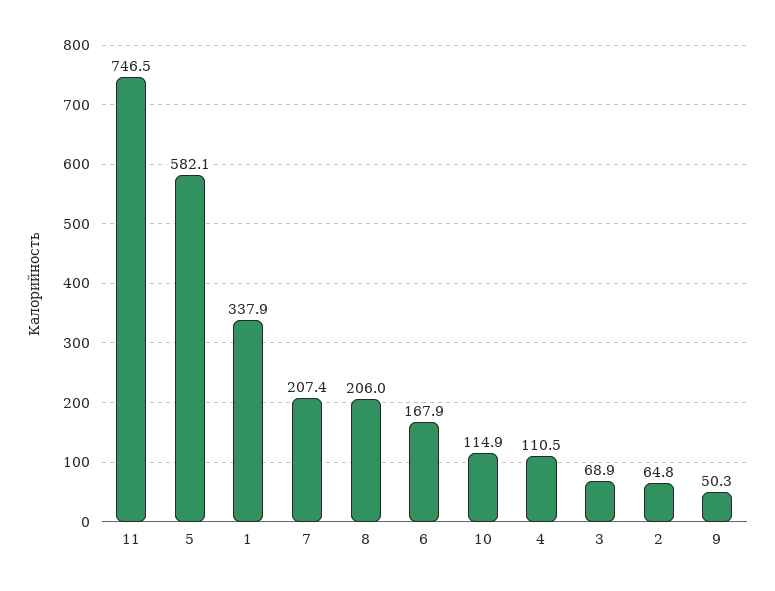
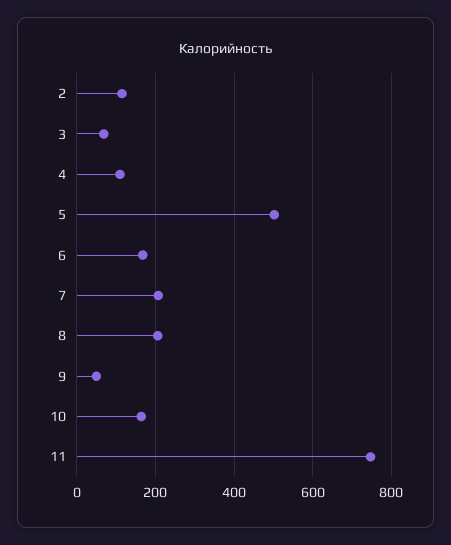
  {
    "11": 746.5,
-   "5": 582.1,
+   "5": 500,
-   "1": 337.9,
    "7": 207.4,
    "8": 206,
    "6": 167.9,
-   "10": 114.9,
+   "10": 160,
    "4": 110.5,
    "3": 68.9,
-   "2": 64.8,
+   "2": 120,
    "9": 50.3
  }

